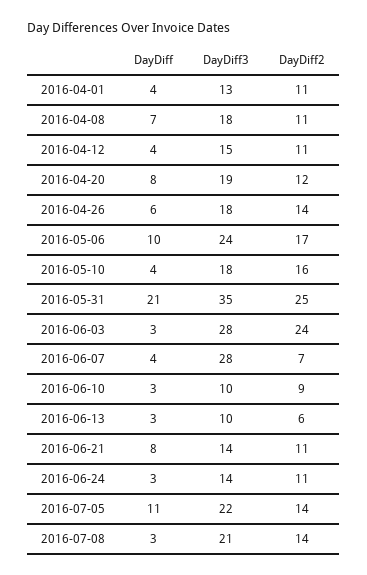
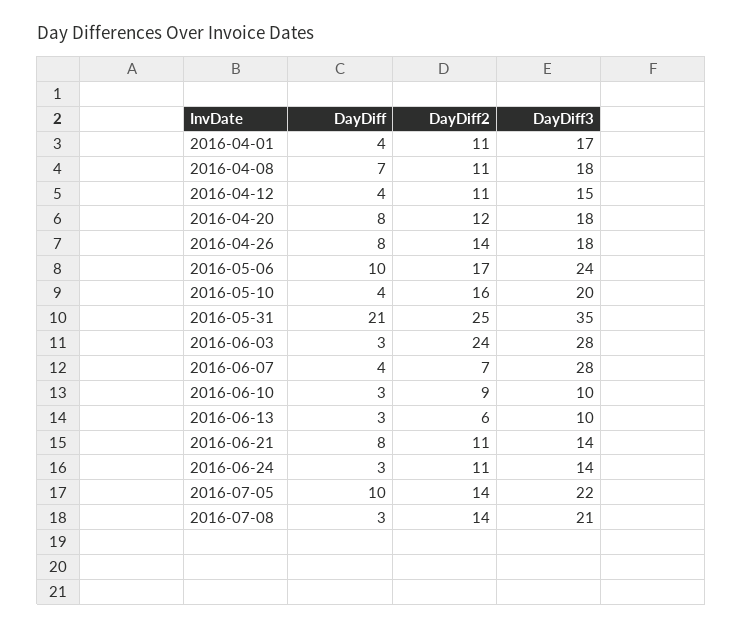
  {
    "DayDiff": {
      "2016-04-01": 4,
      "2016-04-08": 7,
      "2016-04-12": 4,
      "2016-04-20": 8,
-     "2016-04-26": 6,
+     "2016-04-26": 8,
      "2016-05-06": 10,
      "2016-05-10": 4,
      "2016-05-31": 21,
      "2016-06-03": 3,
      "2016-06-07": 4,
      "2016-06-10": 3,
      "2016-06-13": 3,
      "2016-06-21": 8,
      "2016-06-24": 3,
-     "2016-07-05": 11,
+     "2016-07-05": 10,
      "2016-07-08": 3
    },
    "DayDiff3": {
-     "2016-04-01": 13,
+     "2016-04-01": 17,
      "2016-04-08": 18,
      "2016-04-12": 15,
-     "2016-04-20": 19,
+     "2016-04-20": 18,
      "2016-04-26": 18,
      "2016-05-06": 24,
-     "2016-05-10": 18,
+     "2016-05-10": 20,
      "2016-05-31": 35,
      "2016-06-03": 28,
      "2016-06-07": 28,
      "2016-06-10": 10,
      "2016-06-13": 10,
      "2016-06-21": 14,
      "2016-06-24": 14,
      "2016-07-05": 22,
      "2016-07-08": 21
    },
    "DayDiff2": {
      "2016-04-01": 11,
      "2016-04-08": 11,
      "2016-04-12": 11,
      "2016-04-20": 12,
      "2016-04-26": 14,
      "2016-05-06": 17,
      "2016-05-10": 16,
      "2016-05-31": 25,
      "2016-06-03": 24,
      "2016-06-07": 7,
      "2016-06-10": 9,
      "2016-06-13": 6,
      "2016-06-21": 11,
      "2016-06-24": 11,
      "2016-07-05": 14,
      "2016-07-08": 14
    }
  }

